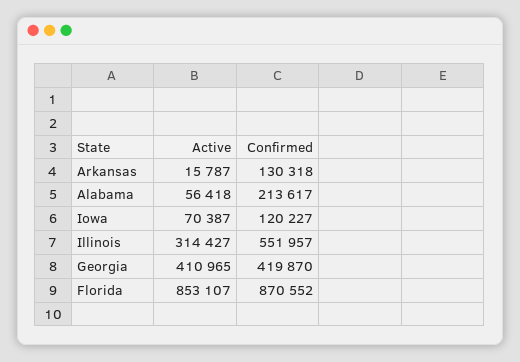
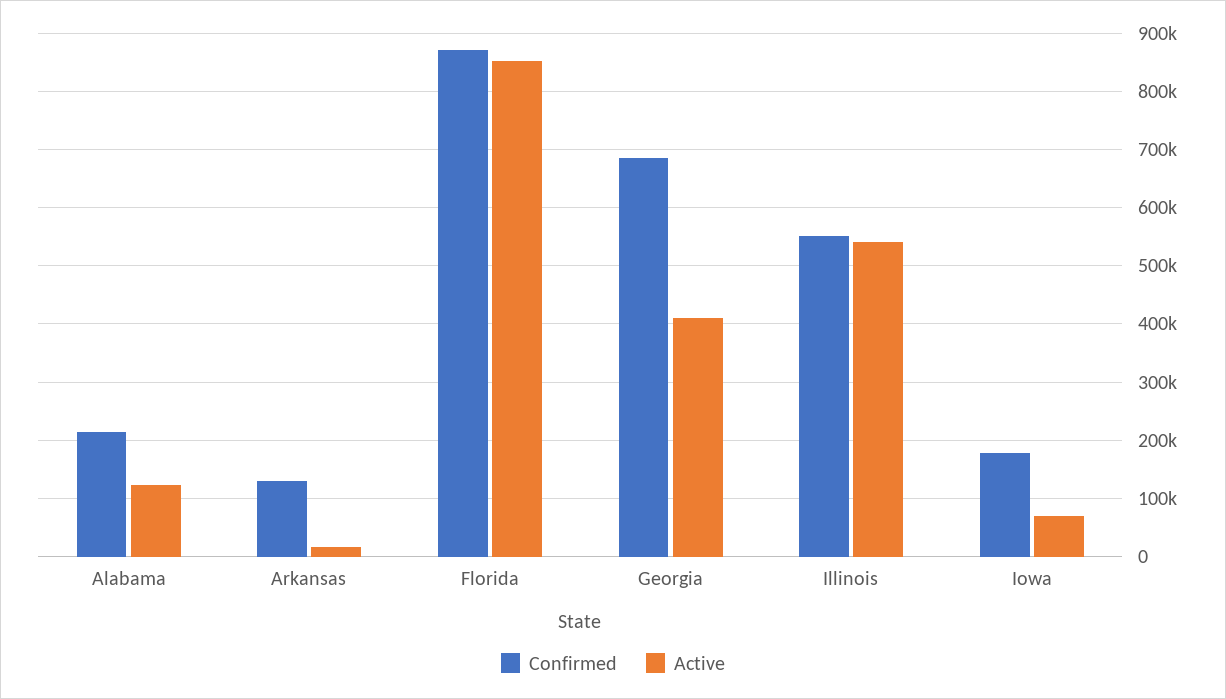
  {
    "Active": {
      "Arkansas": 15787,
-     "Alabama": 56418,
+     "Alabama": 120000,
      "Iowa": 70387,
-     "Illinois": 314427,
+     "Illinois": 540000,
      "Georgia": 410965,
      "Florida": 853107
    },
    "Confirmed": {
      "Arkansas": 130318,
      "Alabama": 213617,
-     "Iowa": 120227,
+     "Iowa": 180000,
      "Illinois": 551957,
-     "Georgia": 419870,
+     "Georgia": 680000,
      "Florida": 870552
    }
  }

